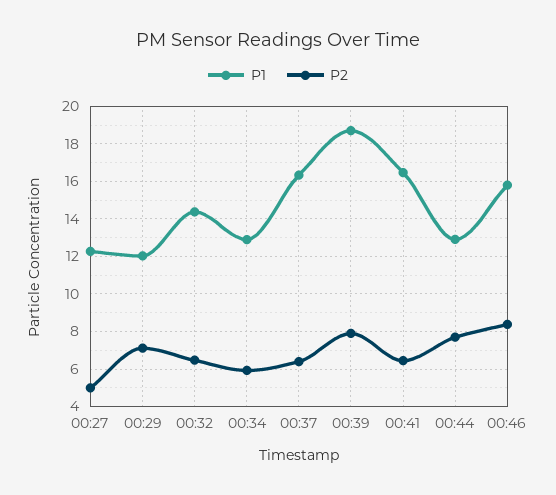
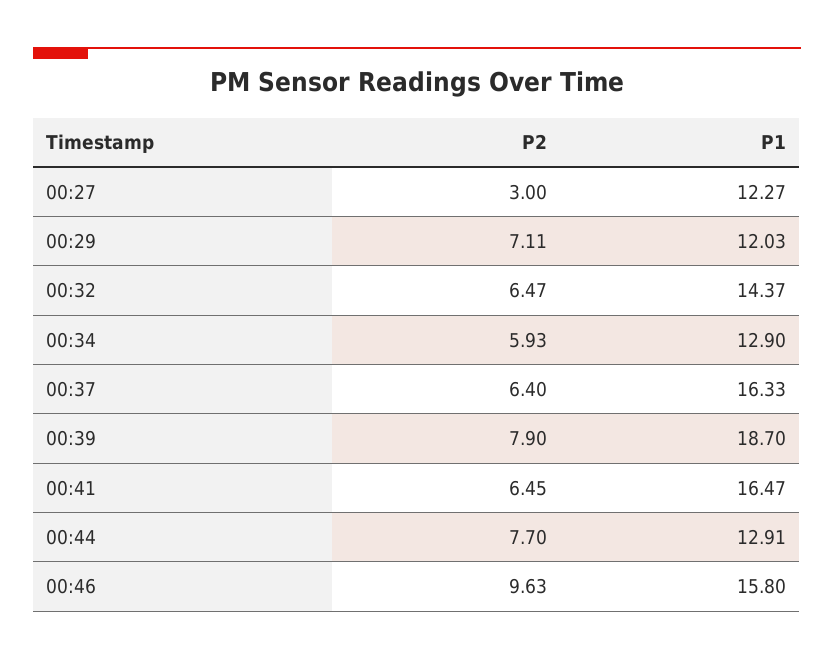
  {
    "P1": {
      "00:27": 12.27,
      "00:29": 12.03,
      "00:32": 14.37,
      "00:34": 12.9,
      "00:37": 16.33,
      "00:39": 18.7,
      "00:41": 16.47,
      "00:44": 12.91,
      "00:46": 15.8
    },
    "P2": {
-     "00:27": 5,
+     "00:27": 3,
      "00:29": 7.11,
      "00:32": 6.47,
      "00:34": 5.93,
      "00:37": 6.4,
      "00:39": 7.9,
      "00:41": 6.45,
      "00:44": 7.7,
-     "00:46": 8.5
+     "00:46": 9.63
    }
  }

